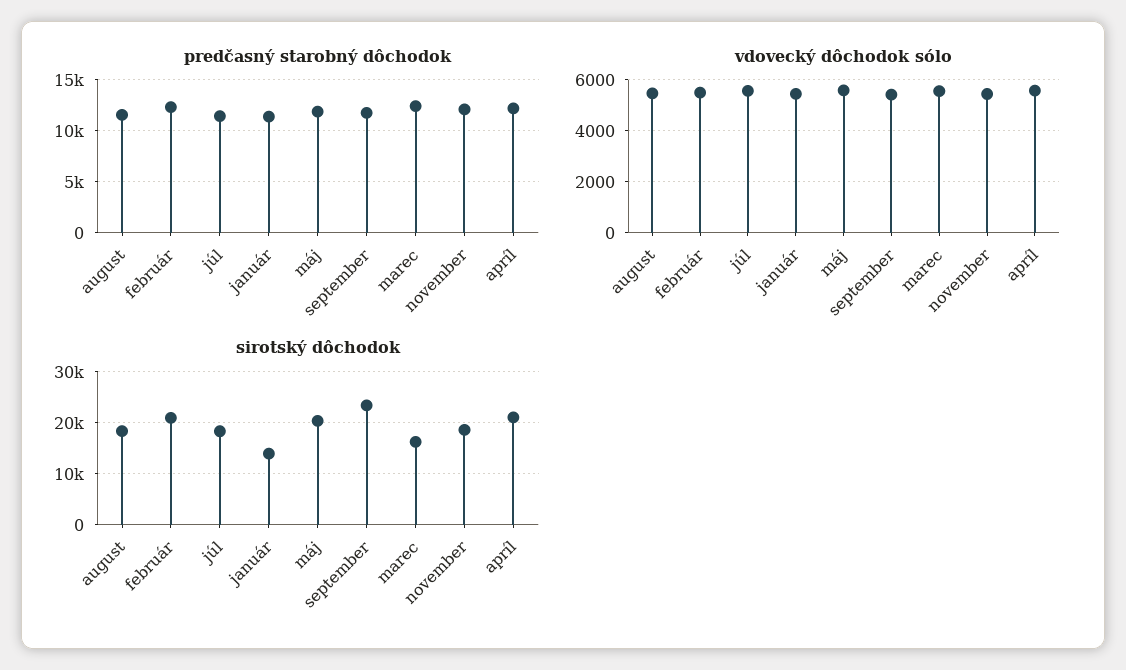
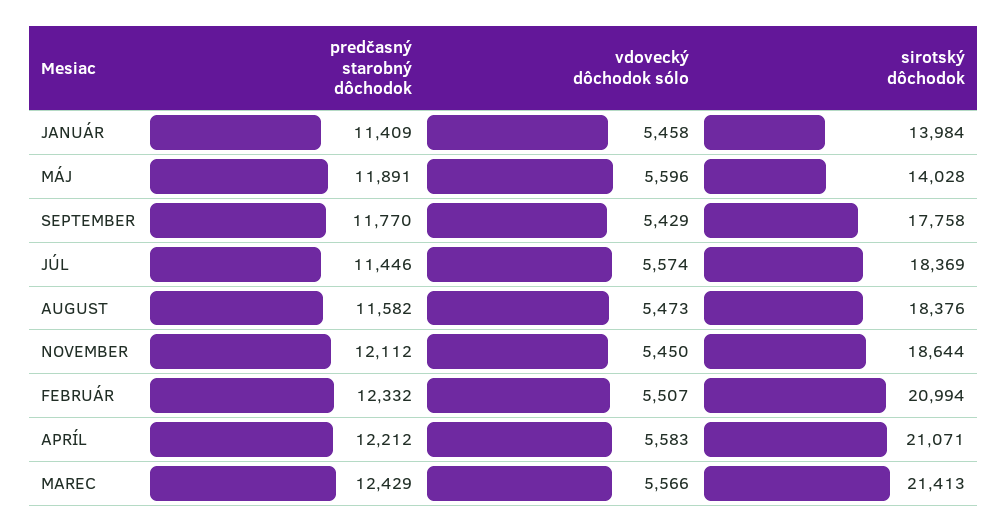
  {
    "predčasný starobný dôchodok": {
      "august": 11582,
      "február": 12332,
      "júl": 11446,
      "január": 11409,
      "máj": 11891,
      "september": 11770,
      "marec": 12429,
      "november": 12112,
      "apríl": 12212
    },
    "vdovecký dôchodok sólo": {
      "august": 5473,
      "február": 5507,
      "júl": 5574,
      "január": 5458,
      "máj": 5596,
      "september": 5429,
      "marec": 5566,
      "november": 5450,
      "apríl": 5583
    },
    "sirotský dôchodok": {
      "august": 18376,
      "február": 20994,
      "júl": 18369,
      "január": 13984,
-     "máj": 20000,
+     "máj": 14028,
-     "september": 24000,
+     "september": 17758,
-     "marec": 16000,
+     "marec": 21413,
      "november": 18644,
      "apríl": 21071
    }
  }

